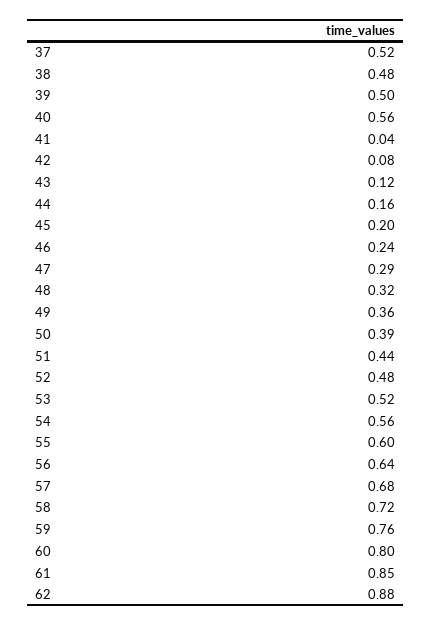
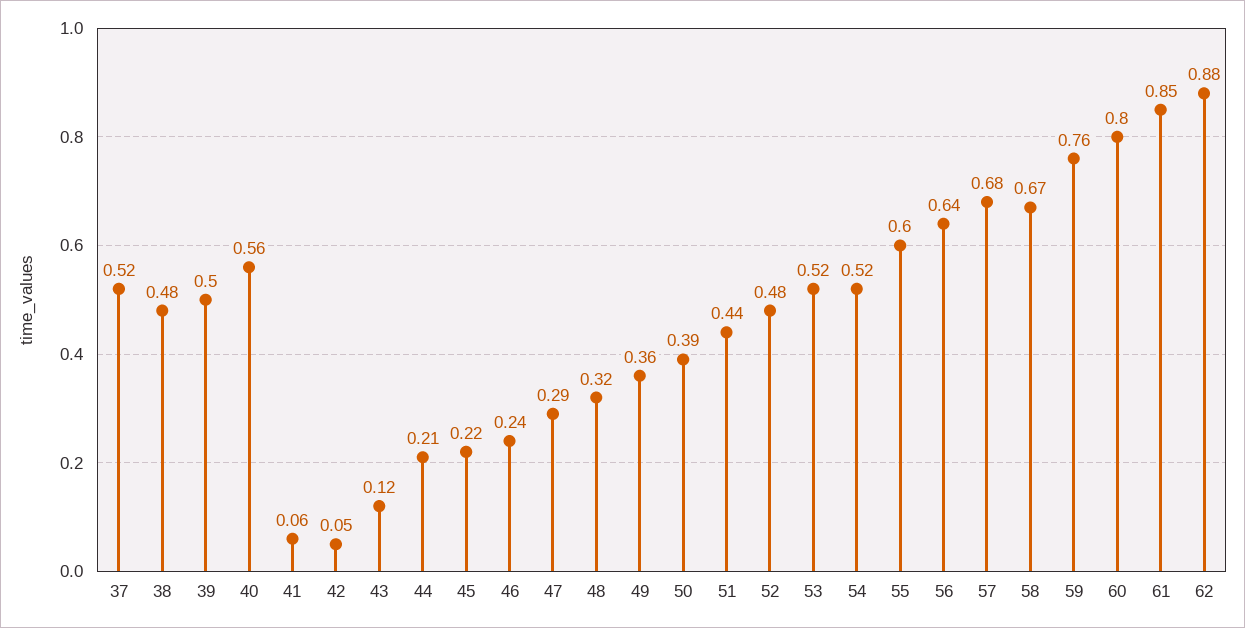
  {
    "37": 0.52,
    "38": 0.48,
    "39": 0.5,
    "40": 0.56,
-   "41": 0.04,
+   "41": 0.06,
-   "42": 0.08,
+   "42": 0.05,
    "43": 0.12,
-   "44": 0.16,
+   "44": 0.21,
-   "45": 0.2,
+   "45": 0.22,
    "46": 0.24,
    "47": 0.29,
    "48": 0.32,
    "49": 0.36,
    "50": 0.39,
    "51": 0.44,
    "52": 0.48,
    "53": 0.52,
-   "54": 0.56,
+   "54": 0.52,
    "55": 0.6,
    "56": 0.64,
    "57": 0.68,
-   "58": 0.72,
+   "58": 0.67,
    "59": 0.76,
    "60": 0.8,
    "61": 0.85,
    "62": 0.88
  }

